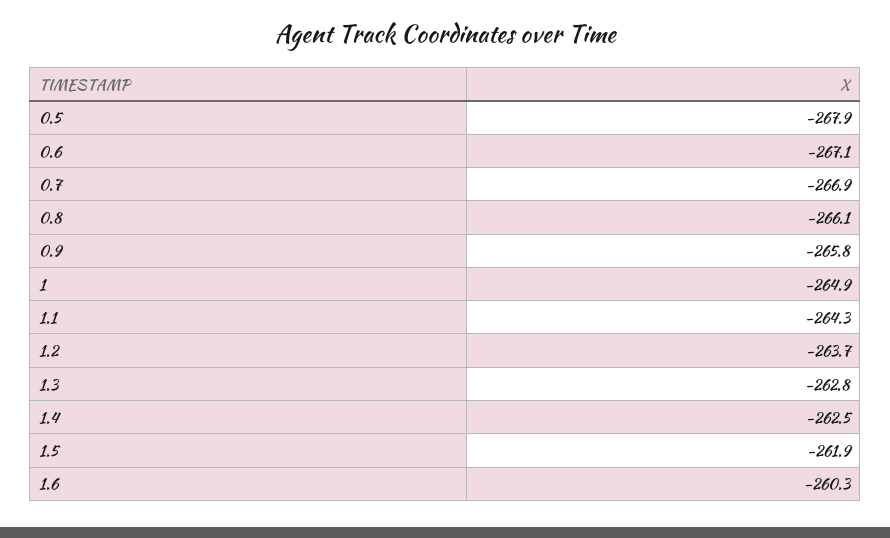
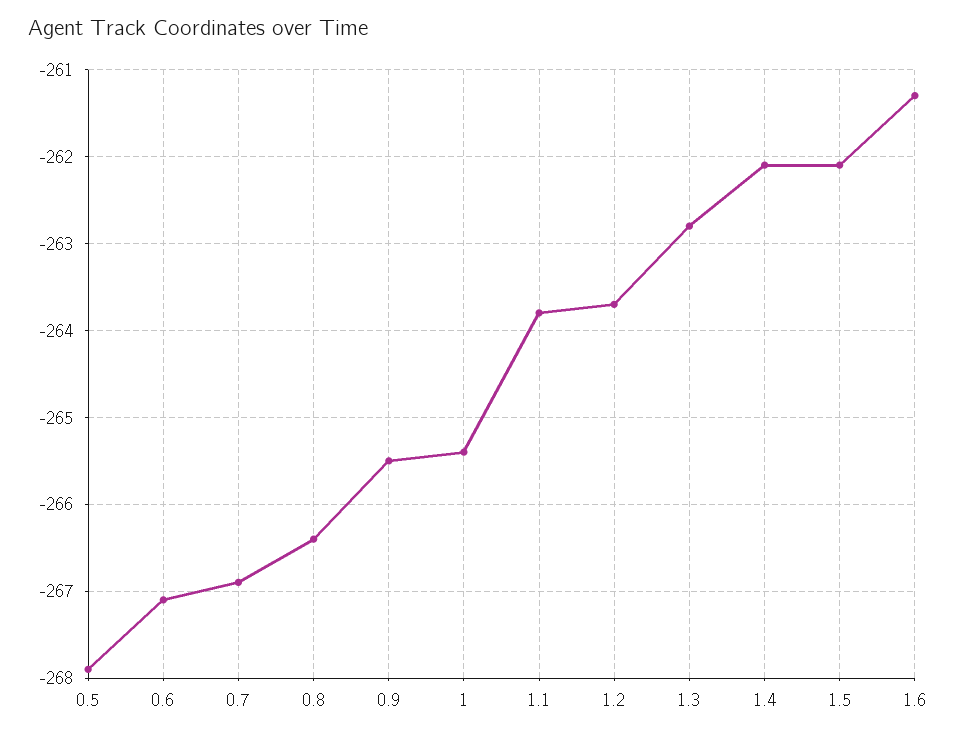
  {
    "0.5": -267.9,
    "0.6": -267.1,
    "0.7": -266.9,
-   "0.8": -266.1,
+   "0.8": -266.4,
-   "0.9": -265.8,
+   "0.9": -265.5,
-   "1": -264.9,
+   "1": -265.4,
-   "1.1": -264.3,
+   "1.1": -263.8,
    "1.2": -263.7,
    "1.3": -262.8,
-   "1.4": -262.5,
+   "1.4": -262.1,
-   "1.5": -261.9,
+   "1.5": -262.1,
-   "1.6": -260.3
+   "1.6": -261.3
  }

